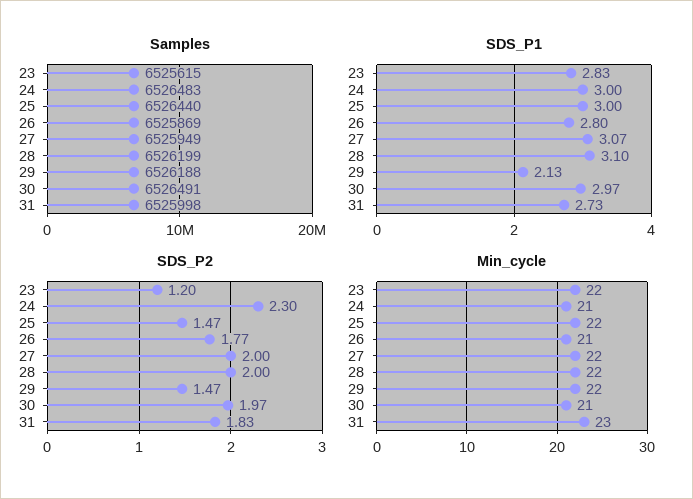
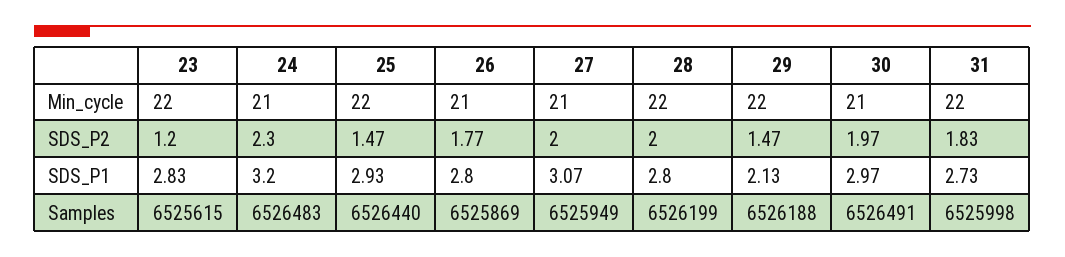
  {
    "Samples": {
      "23": 6525615,
      "24": 6526483,
      "25": 6526440,
      "26": 6525869,
      "27": 6525949,
      "28": 6526199,
      "29": 6526188,
      "30": 6526491,
      "31": 6525998
    },
    "SDS_P1": {
      "23": 2.83,
-     "24": 3,
+     "24": 3.2,
-     "25": 3,
+     "25": 2.93,
      "26": 2.8,
      "27": 3.07,
-     "28": 3.1,
+     "28": 2.8,
      "29": 2.13,
      "30": 2.97,
      "31": 2.73
    },
    "SDS_P2": {
      "23": 1.2,
      "24": 2.3,
      "25": 1.47,
      "26": 1.77,
      "27": 2,
      "28": 2,
      "29": 1.47,
      "30": 1.97,
      "31": 1.83
    },
    "Min_cycle": {
      "23": 22,
      "24": 21,
      "25": 22,
      "26": 21,
-     "27": 22,
+     "27": 21,
      "28": 22,
      "29": 22,
      "30": 21,
-     "31": 23
+     "31": 22
    }
  }

